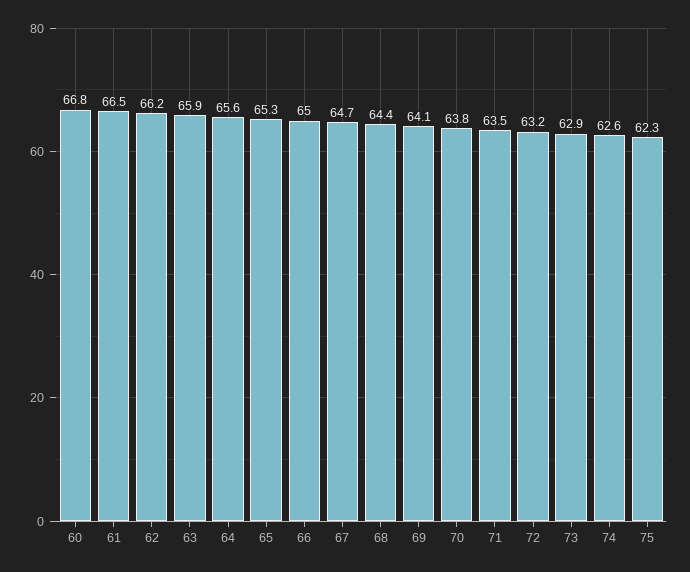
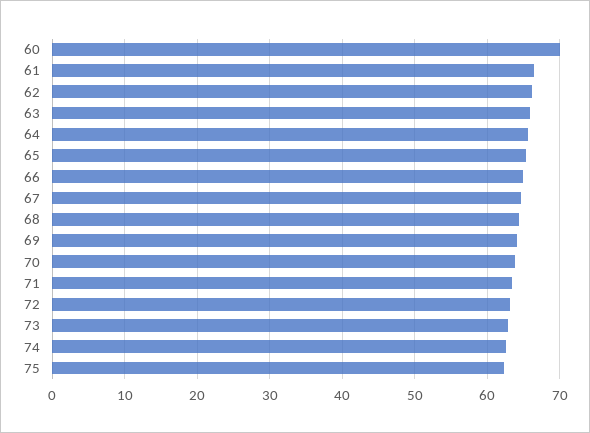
  {
-   "60": 66.8,
+   "60": 70,
    "61": 66.5,
    "62": 66.2,
    "63": 65.9,
    "64": 65.6,
    "65": 65.3,
    "66": 65,
    "67": 64.7,
    "68": 64.4,
    "69": 64.1,
    "70": 63.8,
    "71": 63.5,
    "72": 63.2,
    "73": 62.9,
    "74": 62.6,
    "75": 62.3
  }

